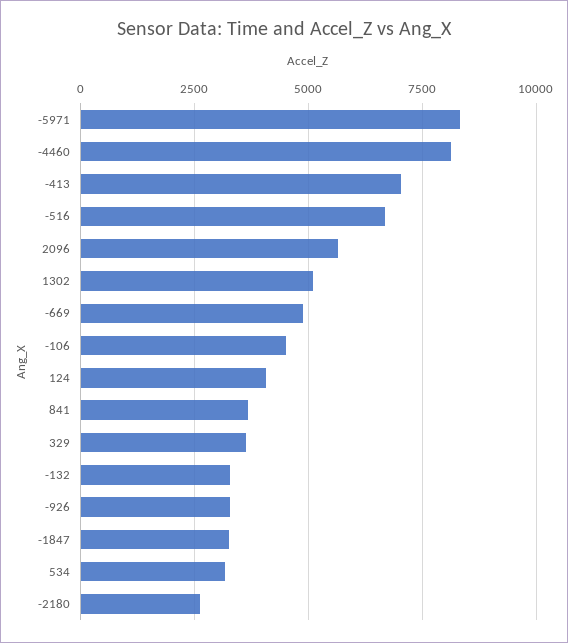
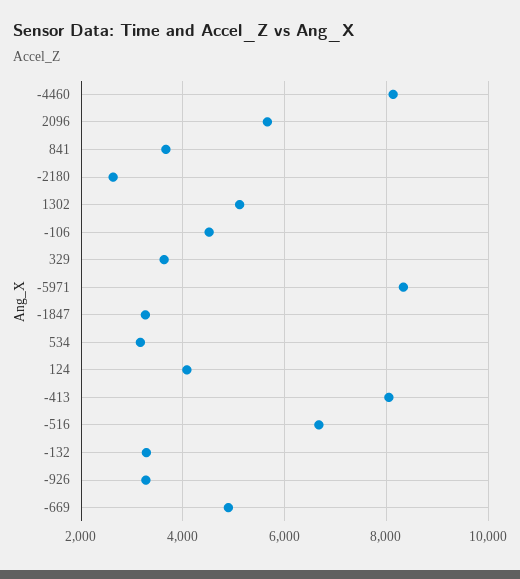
  {
    "-5971": 8400,
    "-4460": 8200,
-   "-413": 7000,
+   "-413": 8000,
    "-516": 6600,
    "2096": 5600,
    "1302": 5200,
    "-669": 4800,
    "-106": 4600,
    "124": 4000,
    "841": 3600,
    "329": 3600,
    "-132": 3200,
    "-926": 3200,
    "-1847": 3200,
    "534": 3200,
    "-2180": 2600
  }

